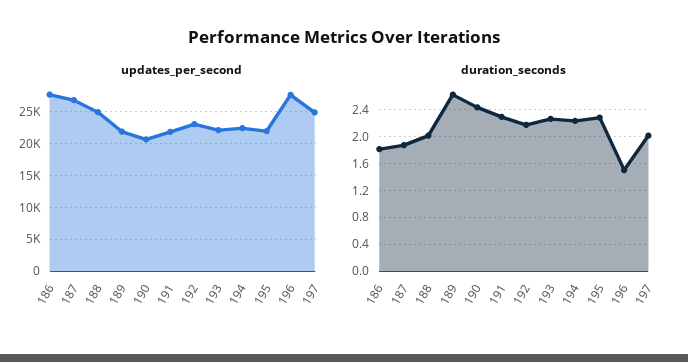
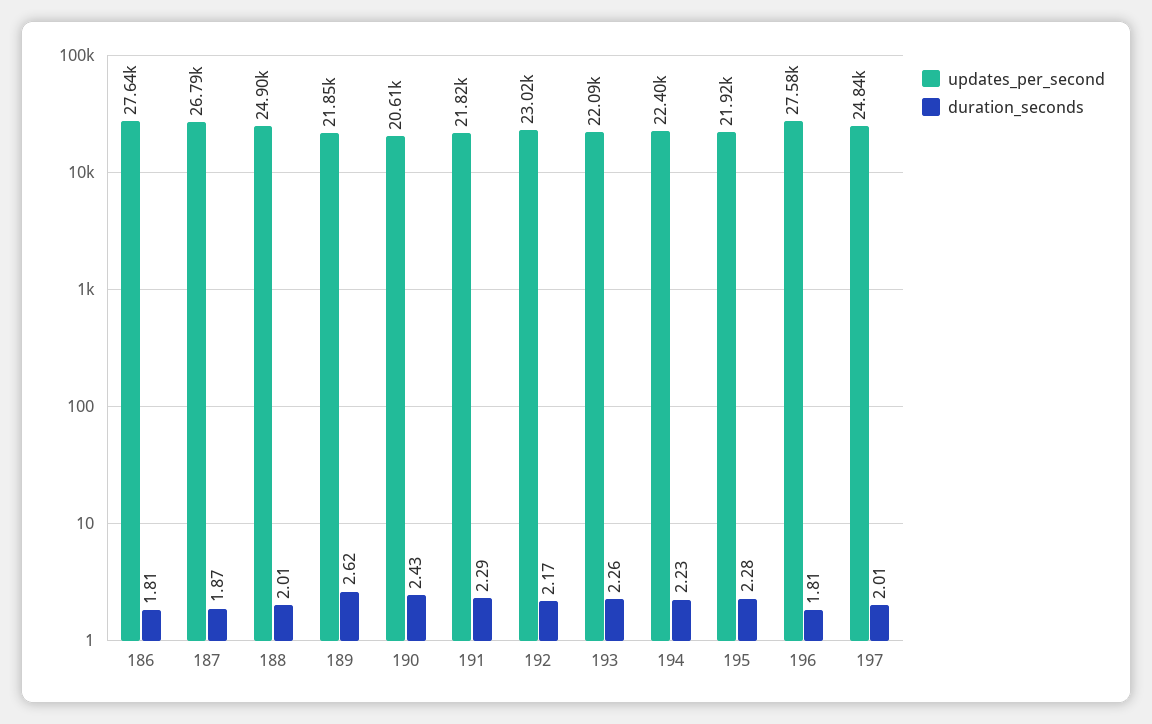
  {
    "updates_per_second": {
      "186": 27640,
      "187": 26790,
      "188": 24900,
      "189": 21850,
      "190": 20610,
      "191": 21820,
      "192": 23020,
      "193": 22090,
      "194": 22400,
      "195": 21920,
      "196": 27580,
      "197": 24840
    },
    "duration_seconds": {
      "186": 1.81,
      "187": 1.87,
      "188": 2.01,
      "189": 2.62,
      "190": 2.43,
      "191": 2.29,
      "192": 2.17,
      "193": 2.26,
      "194": 2.23,
      "195": 2.28,
-     "196": 1.5,
+     "196": 1.81,
      "197": 2.01
    }
  }

